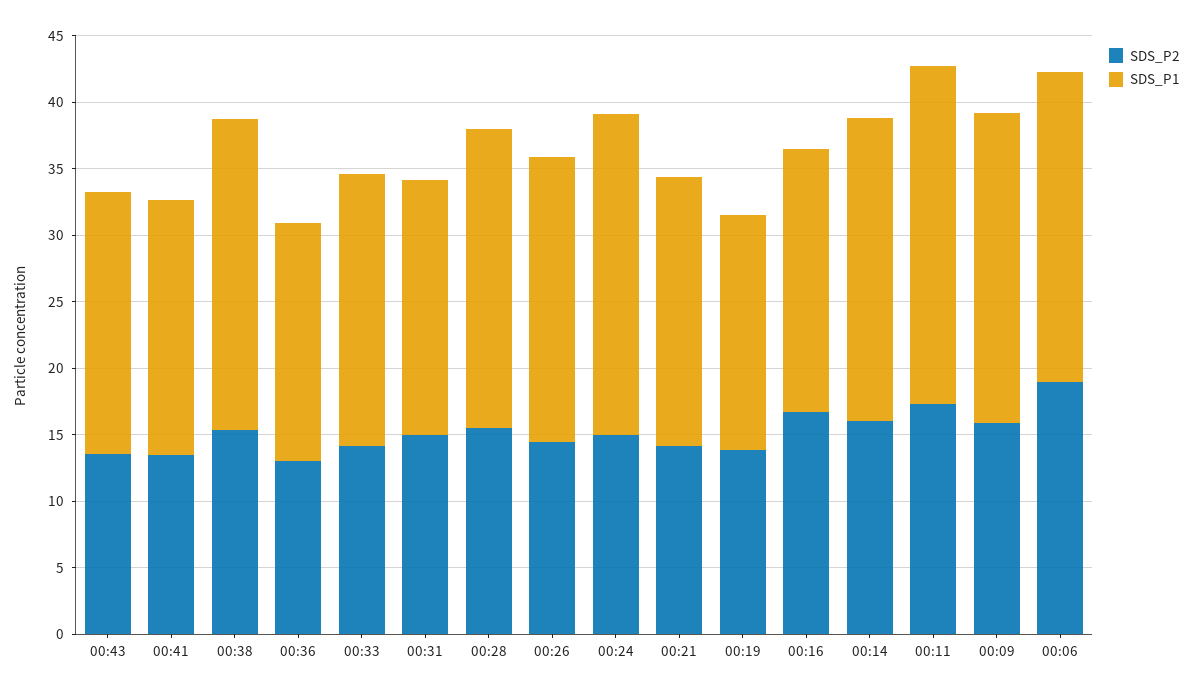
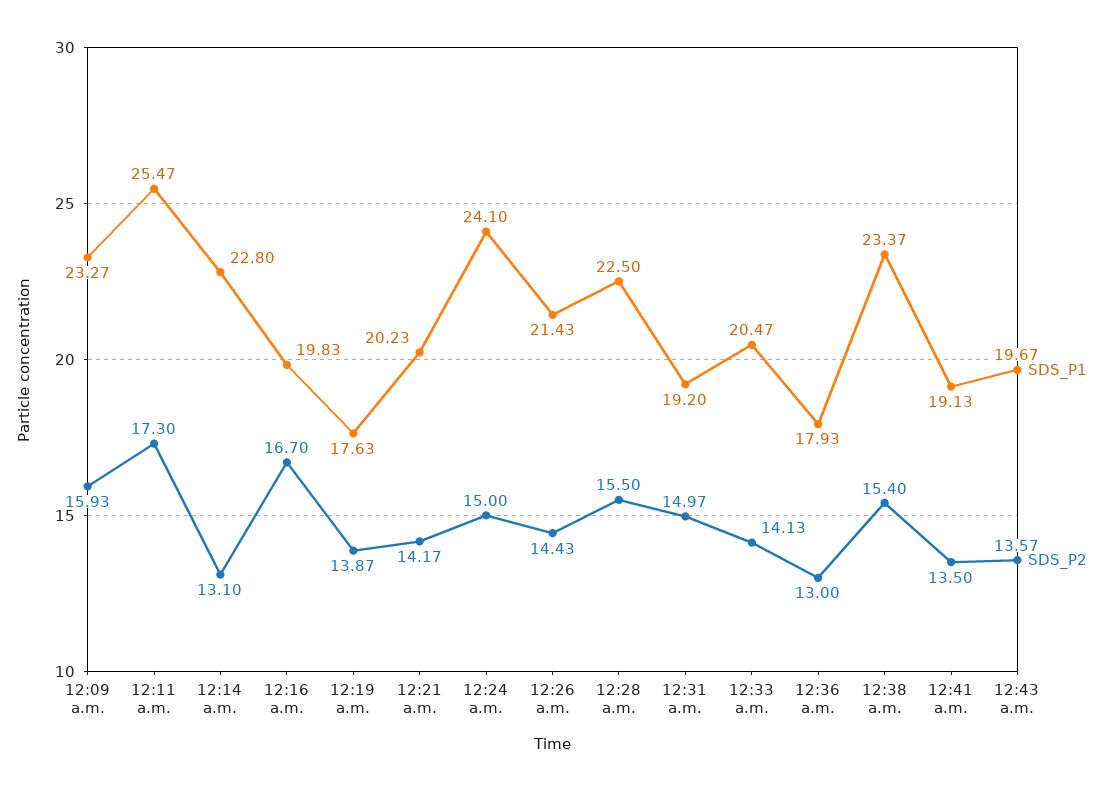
  {
    "SDS_P2": {
      "00:43": 13.57,
      "00:41": 13.5,
      "00:38": 15.4,
      "00:36": 13,
      "00:33": 14.13,
      "00:31": 14.97,
      "00:28": 15.5,
      "00:26": 14.43,
      "00:24": 15,
      "00:21": 14.17,
      "00:19": 13.87,
      "00:16": 16.7,
-     "00:14": 16,
+     "00:14": 13.1,
      "00:11": 17.3,
-     "00:09": 15.93,
+     "00:09": 15.93
-     "00:06": 19
    },
    "SDS_P1": {
      "00:43": 19.67,
      "00:41": 19.13,
      "00:38": 23.37,
      "00:36": 17.93,
      "00:33": 20.47,
      "00:31": 19.2,
      "00:28": 22.5,
      "00:26": 21.43,
      "00:24": 24.1,
      "00:21": 20.23,
      "00:19": 17.63,
      "00:16": 19.83,
      "00:14": 22.8,
      "00:11": 25.47,
-     "00:09": 23.27,
+     "00:09": 23.27
-     "00:06": 23
    }
  }

